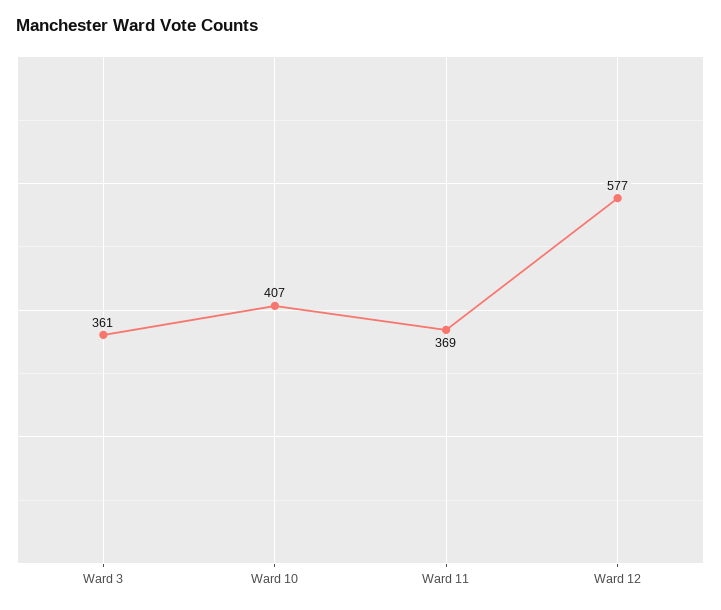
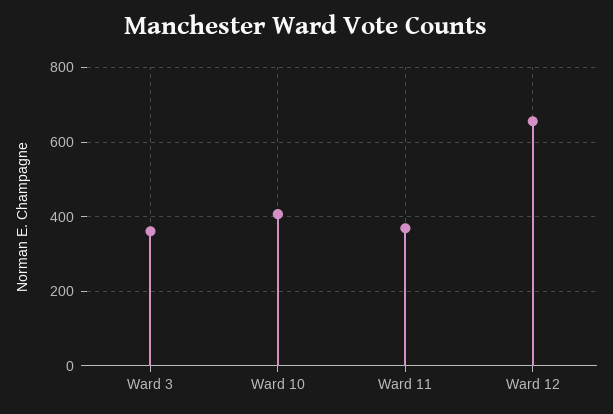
  {
    "Ward 3": 361,
    "Ward 10": 407,
    "Ward 11": 369,
-   "Ward 12": 577
+   "Ward 12": 660
  }

